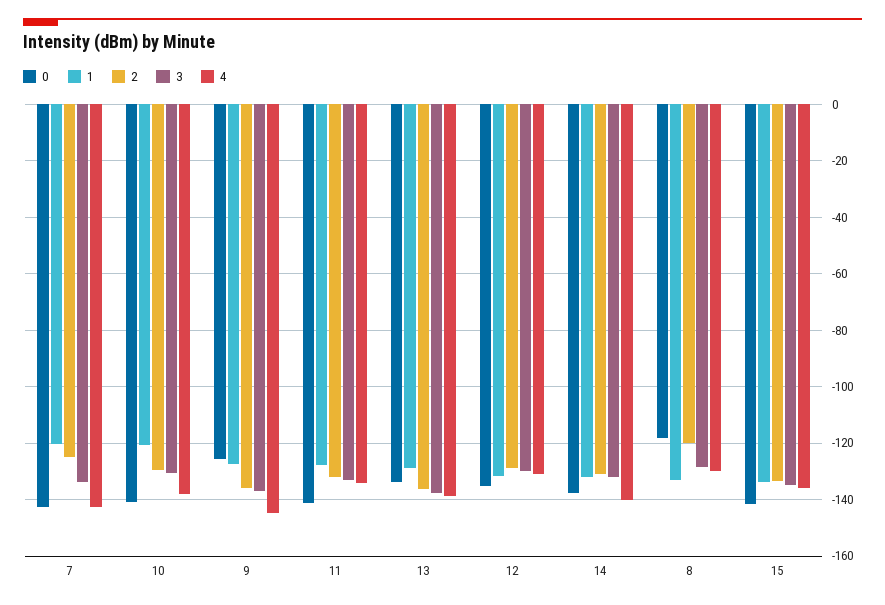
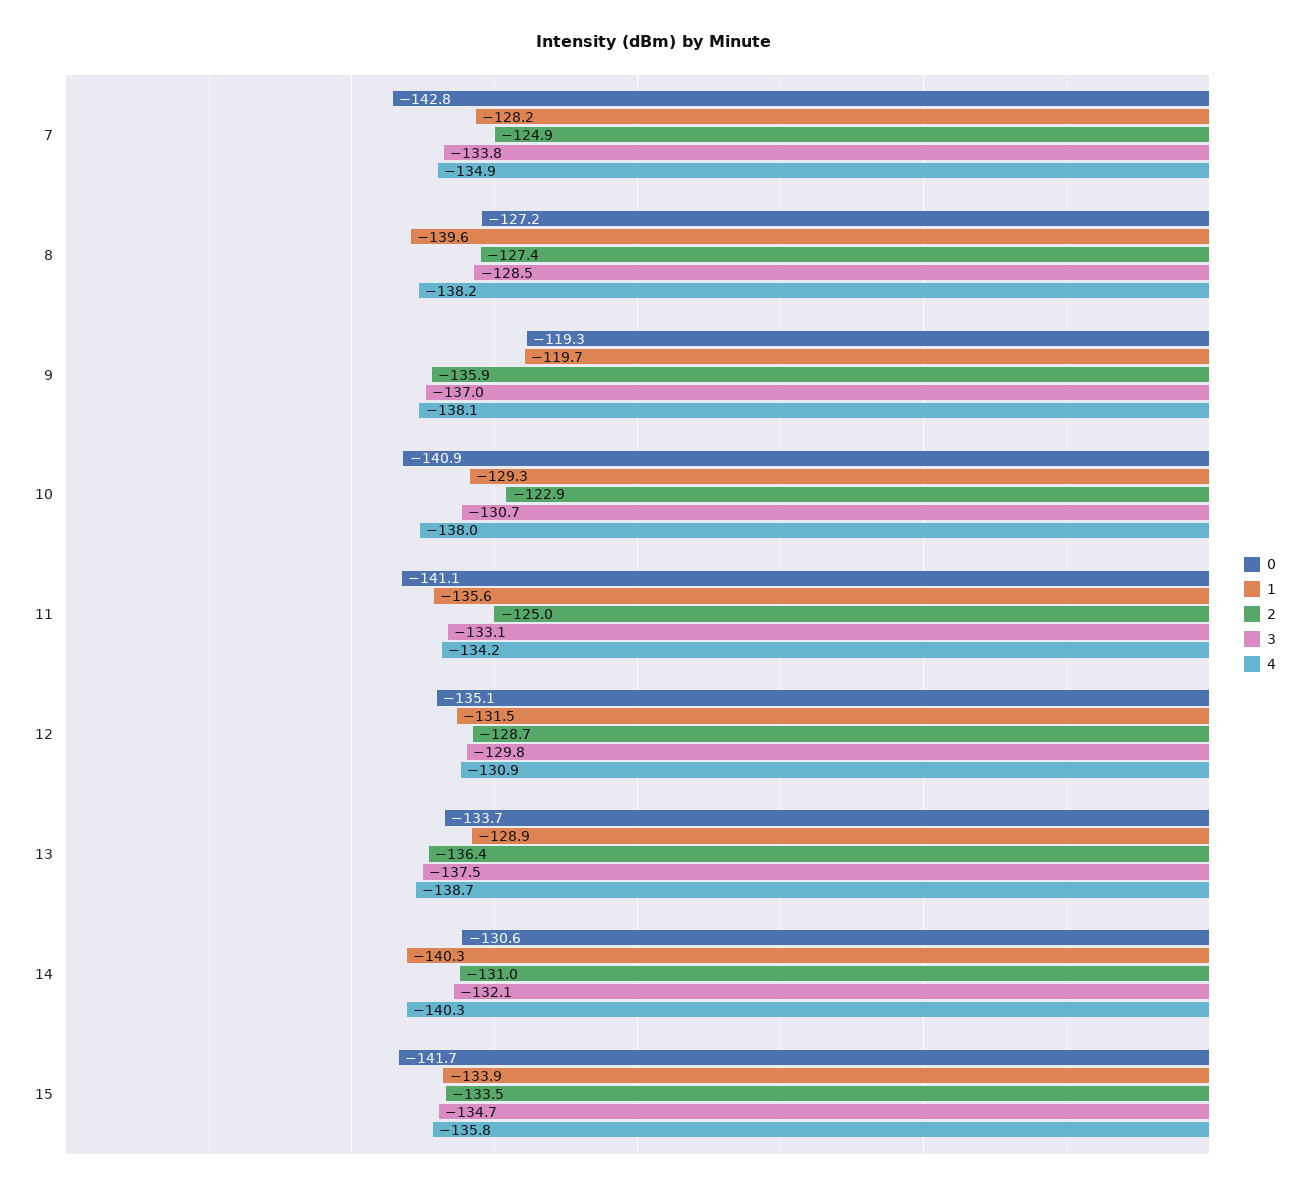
  {
    "0": {
      "7": -142.8,
      "10": -140.9,
-     "9": -125,
+     "9": -119.3,
      "11": -141.1,
      "13": -133.7,
      "12": -135.1,
-     "14": -137.5,
+     "14": -130.6,
-     "8": -117.5,
+     "8": -127.2,
      "15": -141.7
    },
    "1": {
-     "7": -120,
+     "7": -128.2,
-     "10": -120,
+     "10": -129.3,
-     "9": -127.5,
+     "9": -119.7,
-     "11": -127.5,
+     "11": -135.6,
      "13": -128.9,
      "12": -131.5,
-     "14": -132.5,
+     "14": -140.3,
-     "8": -132.5,
+     "8": -139.6,
      "15": -133.9
    },
    "2": {
      "7": -124.9,
-     "10": -130,
+     "10": -122.9,
      "9": -135.9,
-     "11": -132.5,
+     "11": -125,
      "13": -136.4,
      "12": -128.7,
      "14": -131,
-     "8": -120,
+     "8": -127.4,
      "15": -133.5
    },
    "3": {
      "7": -133.8,
      "10": -130.7,
      "9": -137,
      "11": -133.1,
      "13": -137.5,
      "12": -129.8,
      "14": -132.1,
      "8": -128.5,
      "15": -134.7
    },
    "4": {
-     "7": -142.5,
+     "7": -134.9,
      "10": -138,
-     "9": -145,
+     "9": -138.1,
      "11": -134.2,
      "13": -138.7,
      "12": -130.9,
      "14": -140.3,
-     "8": -130,
+     "8": -138.2,
      "15": -135.8
    }
  }

